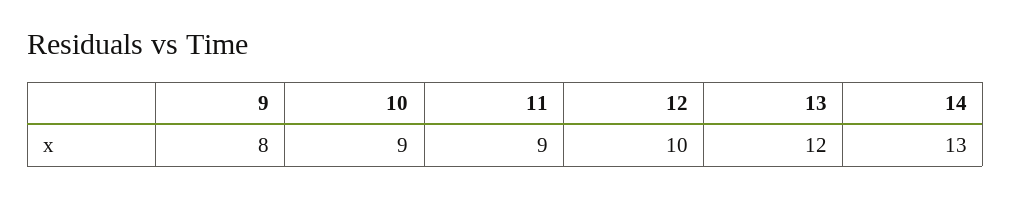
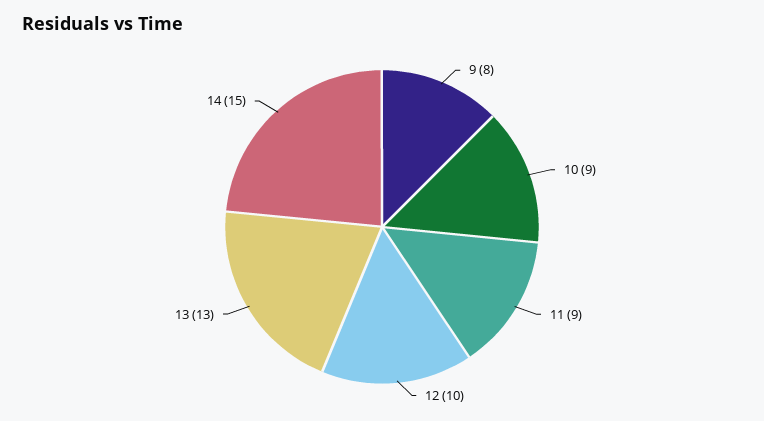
  {
    "9": 8,
    "10": 9,
    "11": 9,
    "12": 10,
-   "13": 12,
+   "13": 13,
-   "14": 13
+   "14": 15
  }

